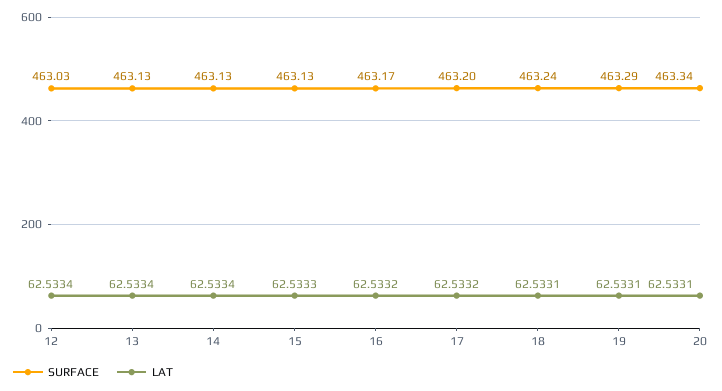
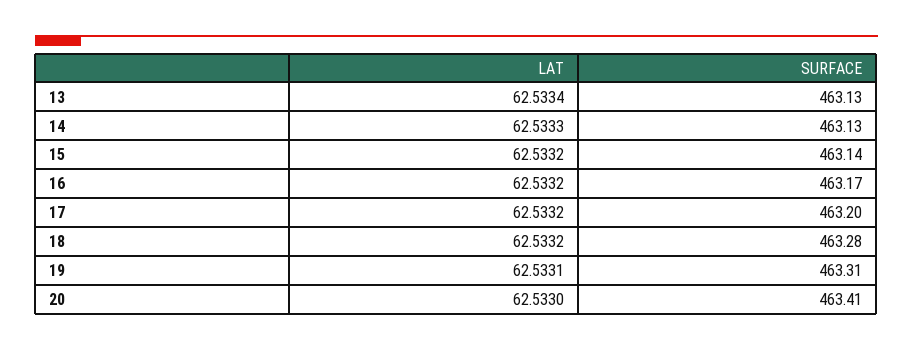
  {
    "SURFACE": {
-     "12": 463.03,
      "13": 463.13,
      "14": 463.13,
-     "15": 463.13,
+     "15": 463.14,
      "16": 463.17,
      "17": 463.2,
-     "18": 463.24,
+     "18": 463.28,
-     "19": 463.29,
+     "19": 463.31,
-     "20": 463.34
+     "20": 463.41
    },
    "LAT": {
-     "12": 62.5334,
      "13": 62.5334,
-     "14": 62.5334,
+     "14": 62.5333,
-     "15": 62.5333,
+     "15": 62.5332,
      "16": 62.5332,
      "17": 62.5332,
-     "18": 62.5331,
+     "18": 62.5332,
      "19": 62.5331,
-     "20": 62.5331
+     "20": 62.533
    }
  }

